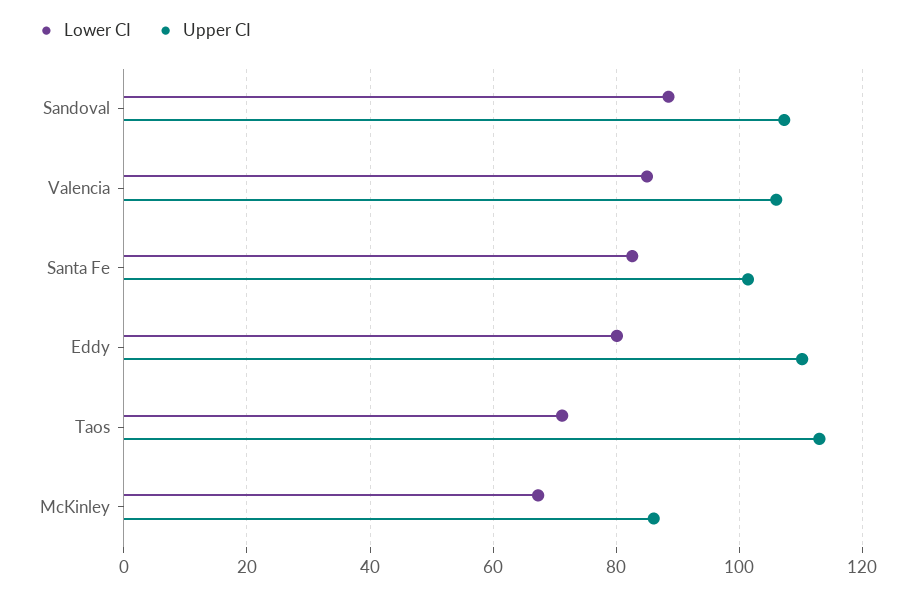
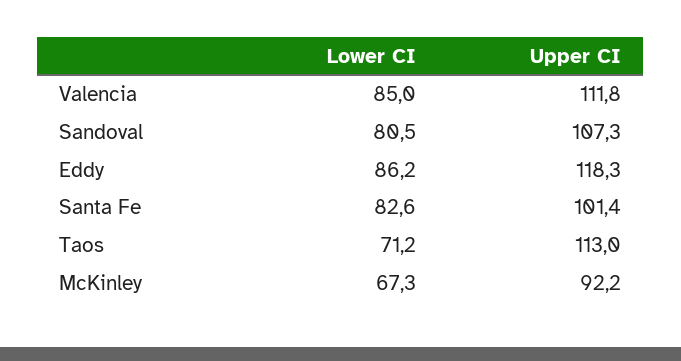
  {
    "Lower CI": {
-     "Sandoval": 88,
+     "Sandoval": 80.5,
      "Valencia": 85,
      "Santa Fe": 82.6,
-     "Eddy": 80,
+     "Eddy": 86.2,
      "Taos": 71.2,
      "McKinley": 67.3
    },
    "Upper CI": {
      "Sandoval": 107.3,
-     "Valencia": 106,
+     "Valencia": 111.8,
      "Santa Fe": 101.4,
-     "Eddy": 110,
+     "Eddy": 118.3,
      "Taos": 113,
-     "McKinley": 86
+     "McKinley": 92.2
    }
  }

